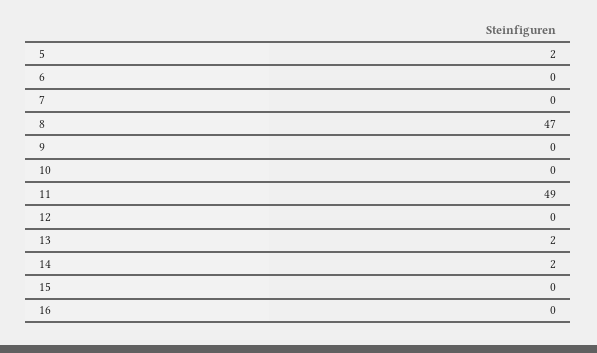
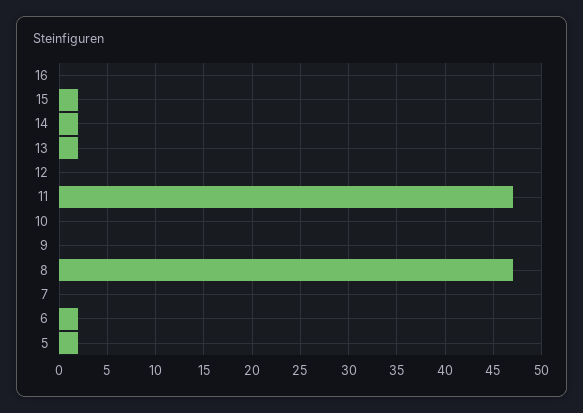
  {
    "5": 2,
-   "6": 0,
+   "6": 2,
    "7": 0,
    "8": 47,
    "9": 0,
    "10": 0,
-   "11": 49,
+   "11": 47,
    "12": 0,
    "13": 2,
    "14": 2,
-   "15": 0,
+   "15": 2,
    "16": 0
  }

